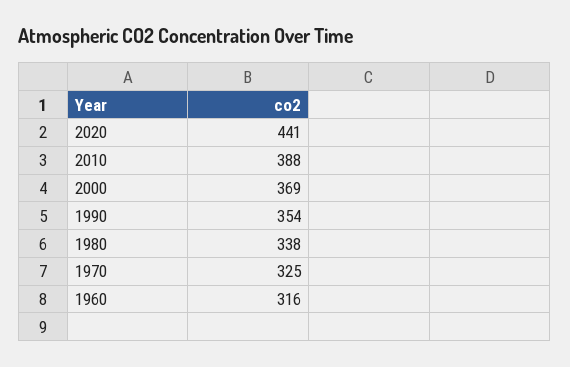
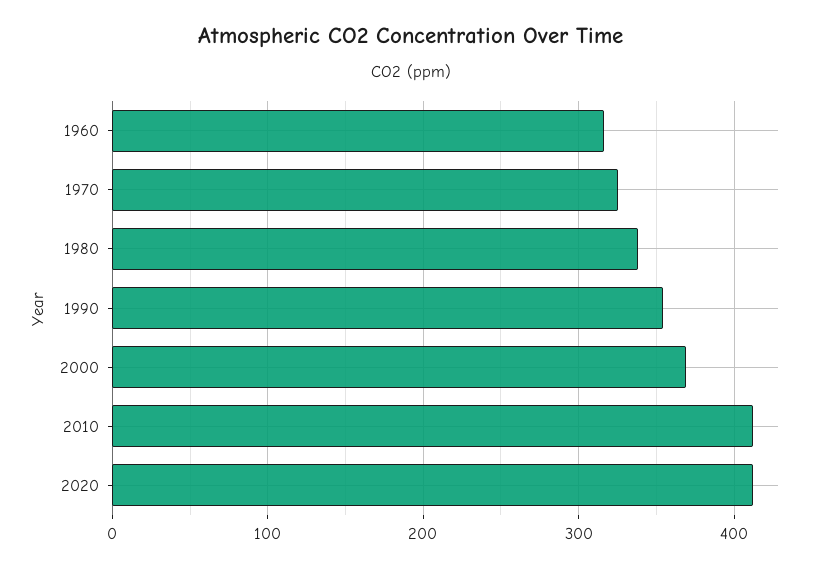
  {
-   "2020": 441,
+   "2020": 410,
-   "2010": 388,
+   "2010": 410,
    "2000": 369,
    "1990": 354,
    "1980": 338,
    "1970": 325,
    "1960": 316
  }

